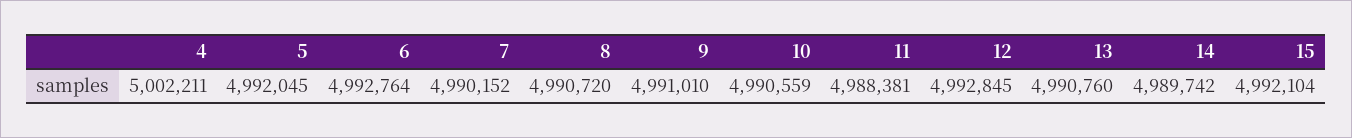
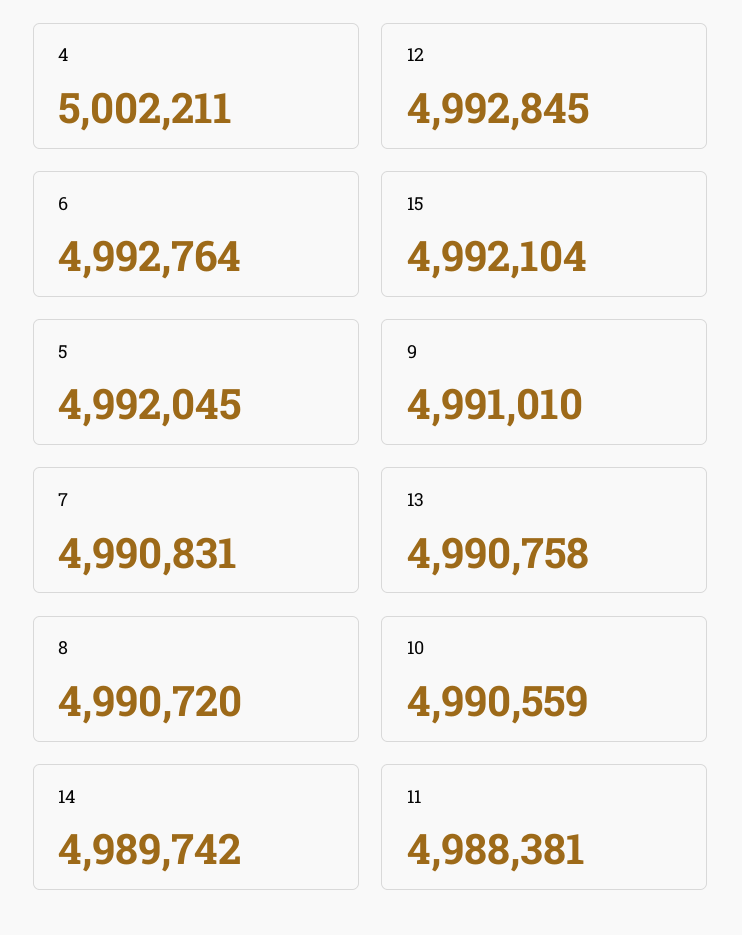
  {
    "4": 5002211,
    "5": 4992045,
    "6": 4992764,
-   "7": 4990152,
+   "7": 4990831,
    "8": 4990720,
    "9": 4991010,
    "10": 4990559,
    "11": 4988381,
    "12": 4992845,
-   "13": 4990760,
+   "13": 4990758,
    "14": 4989742,
    "15": 4992104
  }

